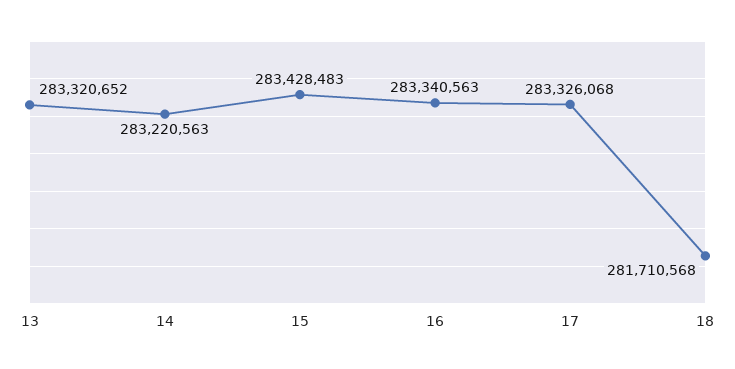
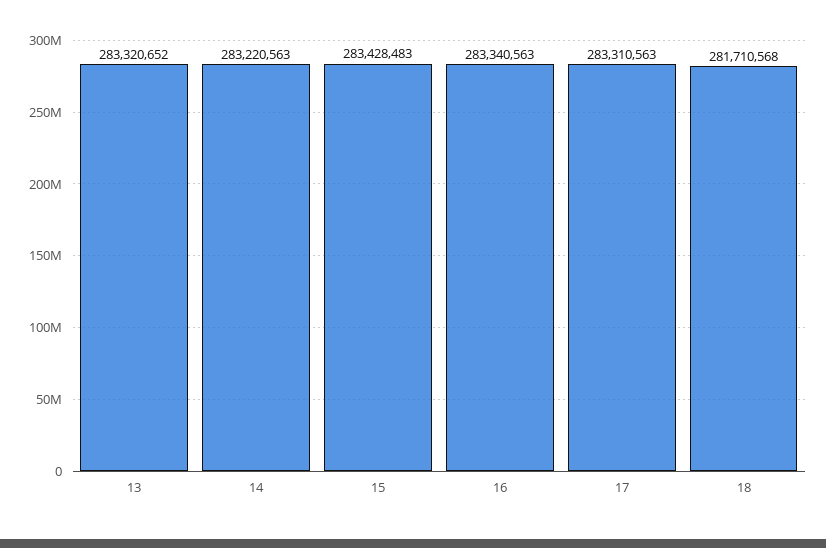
  {
    "13": 283320652,
    "14": 283220563,
    "15": 283428483,
    "16": 283340563,
-   "17": 283326068,
+   "17": 283310563,
    "18": 281710568
  }

